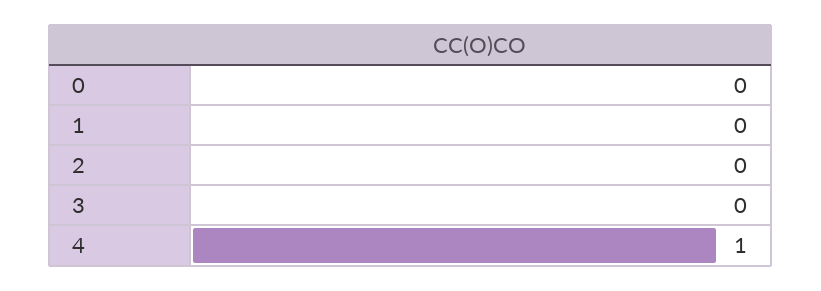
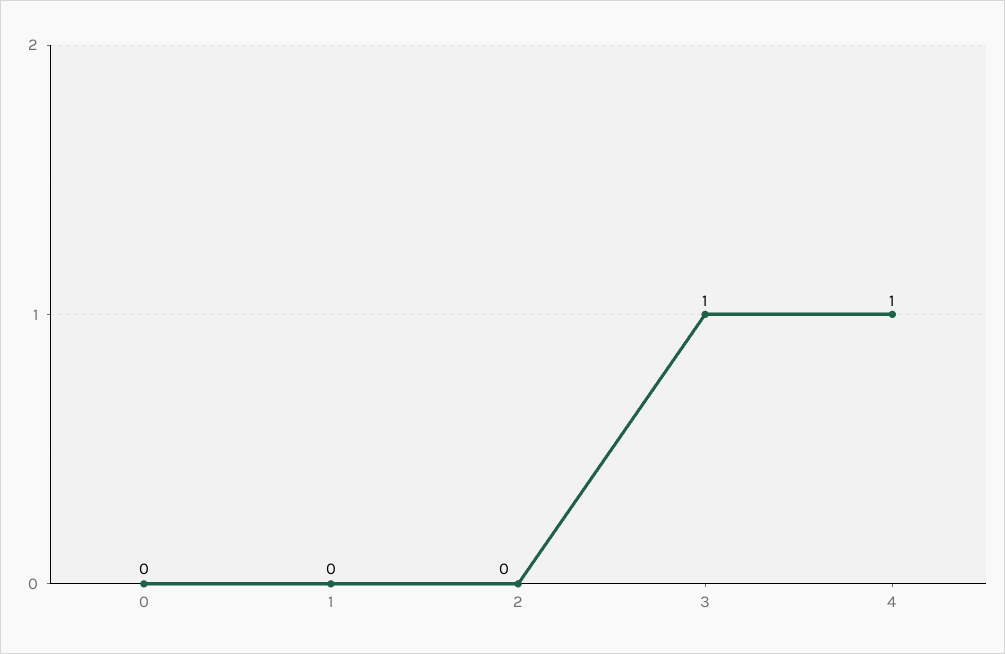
  {
    "0": 0,
    "1": 0,
    "2": 0,
-   "3": 0,
+   "3": 1,
    "4": 1
  }

